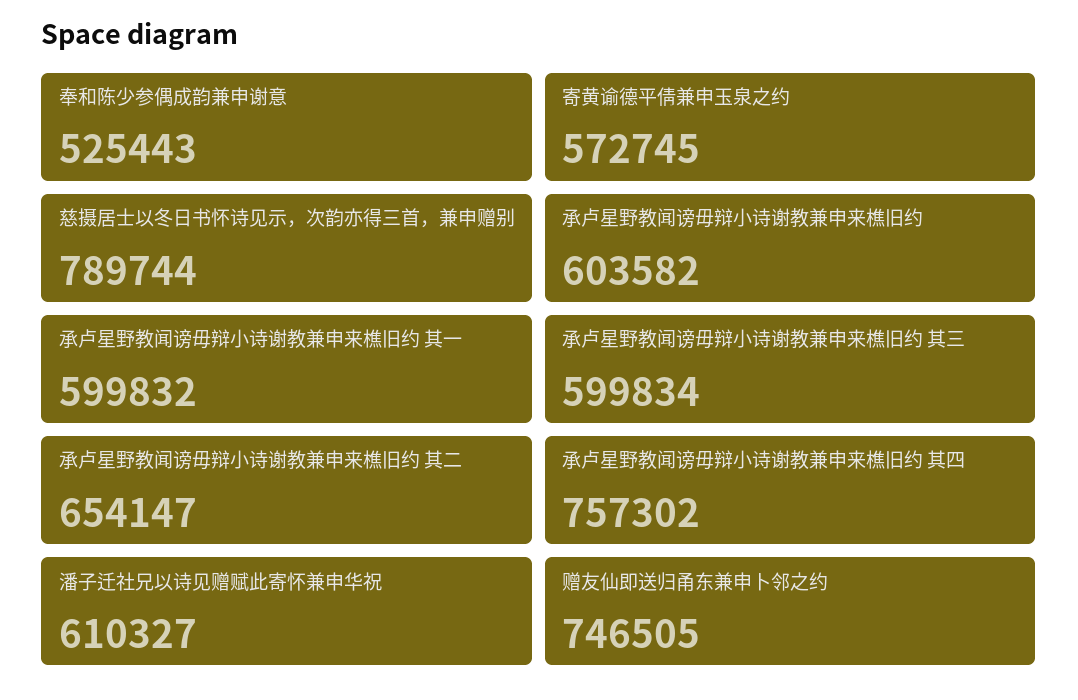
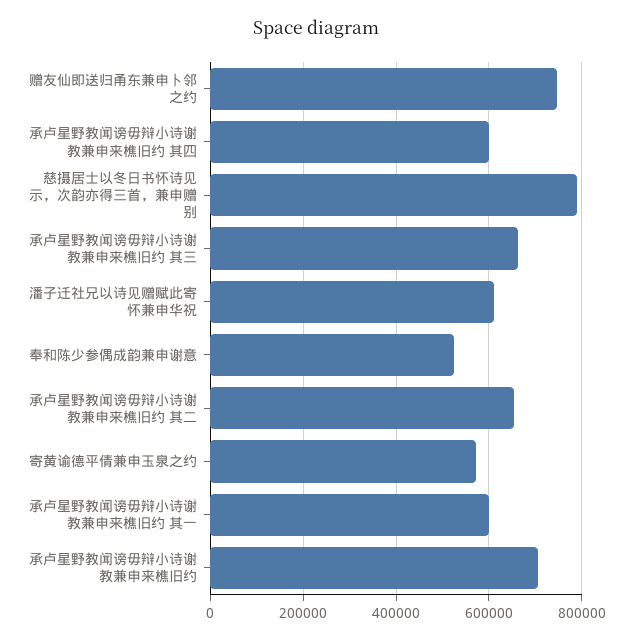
  {
    "奉和陈少参偶成韵兼申谢意": 525443,
    "寄黄谕德平倩兼申玉泉之约": 572745,
    "慈摄居士以冬日书怀诗见示，次韵亦得三首，兼申赠别": 789744,
-   "承卢星野教闻谤毋辩小诗谢教兼申来樵旧约": 603582,
+   "承卢星野教闻谤毋辩小诗谢教兼申来樵旧约": 700000,
    "承卢星野教闻谤毋辩小诗谢教兼申来樵旧约 其一": 599832,
-   "承卢星野教闻谤毋辩小诗谢教兼申来樵旧约 其三": 599834,
+   "承卢星野教闻谤毋辩小诗谢教兼申来樵旧约 其三": 660000,
    "承卢星野教闻谤毋辩小诗谢教兼申来樵旧约 其二": 654147,
-   "承卢星野教闻谤毋辩小诗谢教兼申来樵旧约 其四": 757302,
+   "承卢星野教闻谤毋辩小诗谢教兼申来樵旧约 其四": 600000,
    "潘子迁社兄以诗见赠赋此寄怀兼申华祝": 610327,
    "赠友仙即送归甬东兼申卜邻之约": 746505
  }

